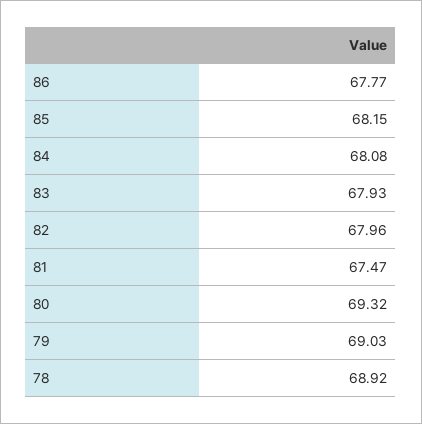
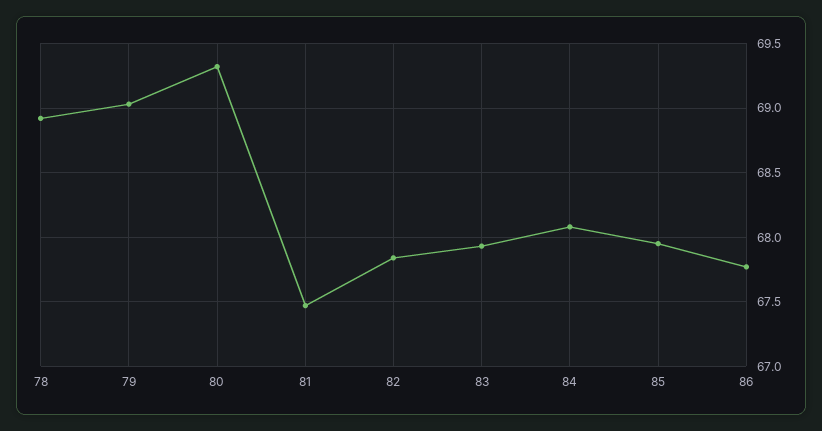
  {
    "86": 67.77,
-   "85": 68.15,
+   "85": 67.95,
    "84": 68.08,
    "83": 67.93,
-   "82": 67.96,
+   "82": 67.85,
    "81": 67.47,
    "80": 69.32,
    "79": 69.03,
    "78": 68.92
  }

